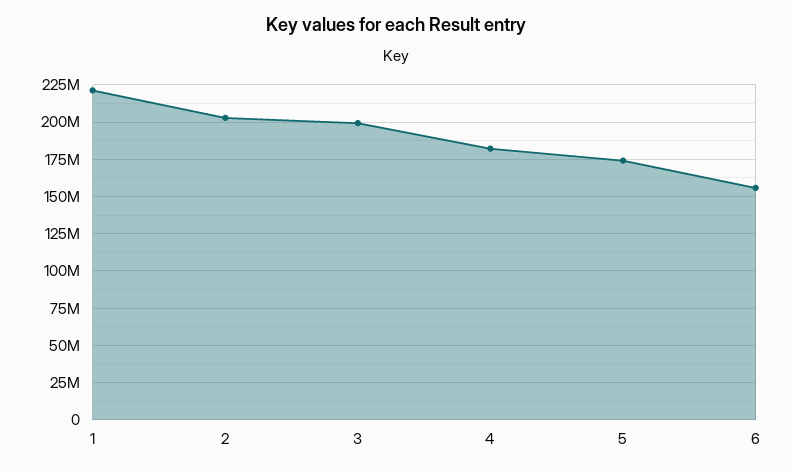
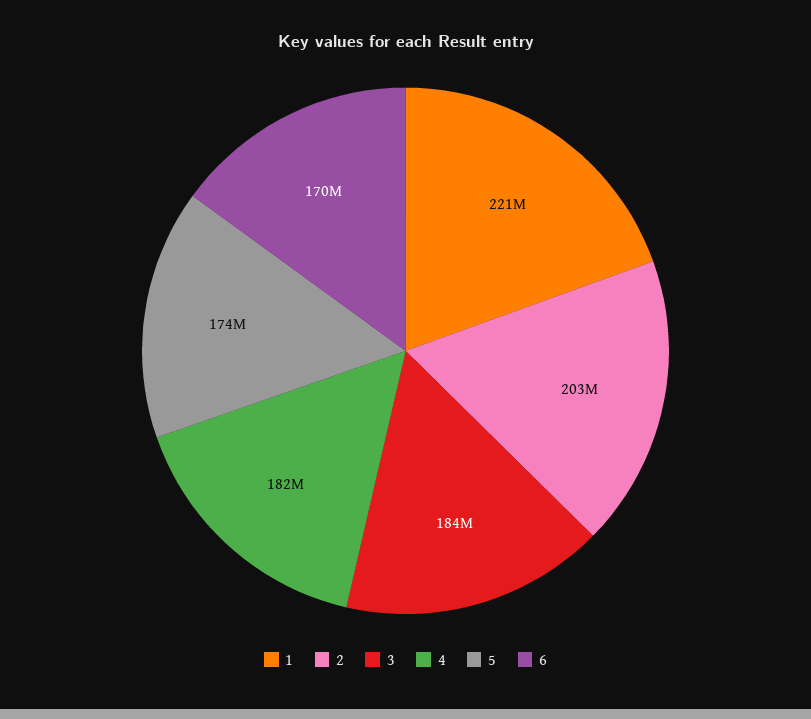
  {
    "1": 221000000,
    "2": 203000000,
-   "3": 200000000,
+   "3": 184000000,
    "4": 182000000,
    "5": 174000000,
-   "6": 155000000
+   "6": 170000000
  }

